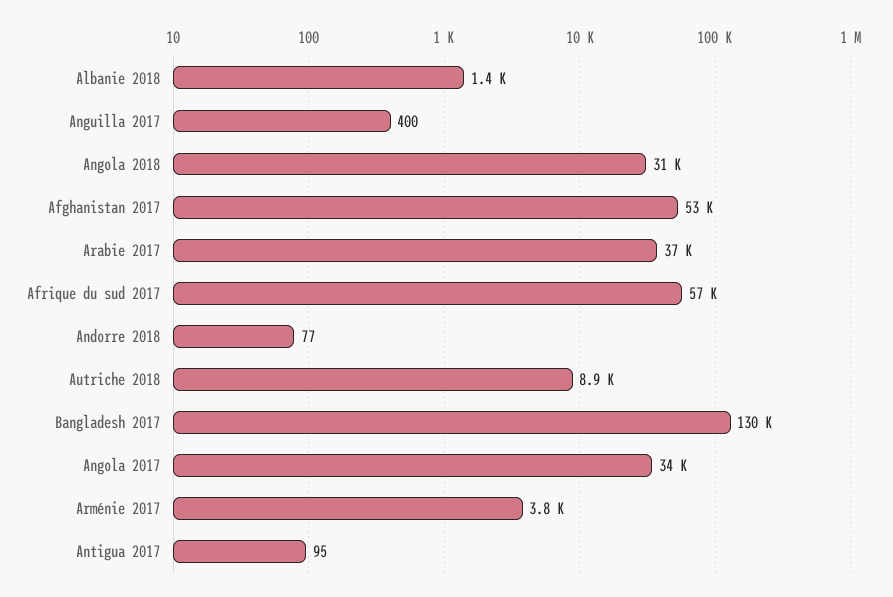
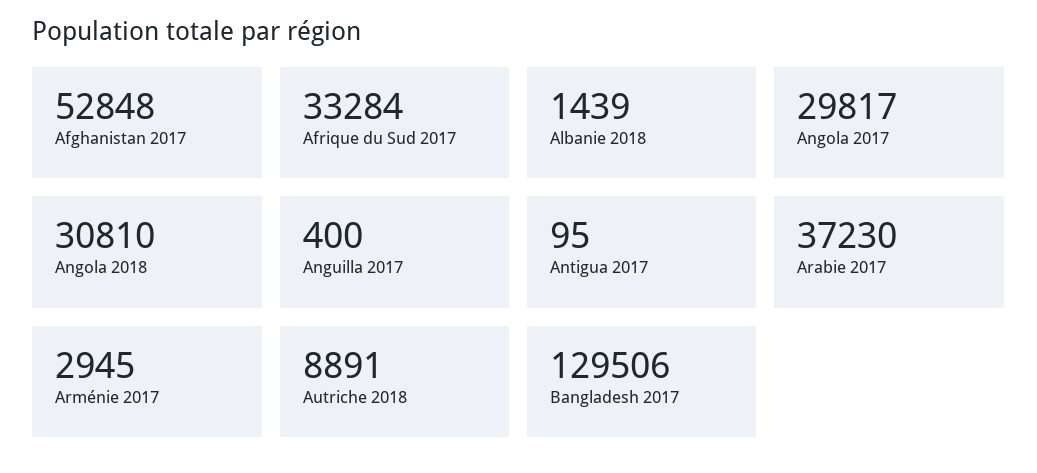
  {
    "Albanie 2018": 1439,
    "Anguilla 2017": 400,
    "Angola 2018": 30810,
    "Afghanistan 2017": 52848,
    "Arabie 2017": 37230,
-   "Afrique du sud 2017": 57000,
+   "Afrique du sud 2017": 33284,
-   "Andorre 2018": 77,
    "Autriche 2018": 8891,
    "Bangladesh 2017": 129506,
-   "Angola 2017": 34000,
+   "Angola 2017": 29817,
-   "Arménie 2017": 3800,
+   "Arménie 2017": 2945,
    "Antigua 2017": 95
  }

